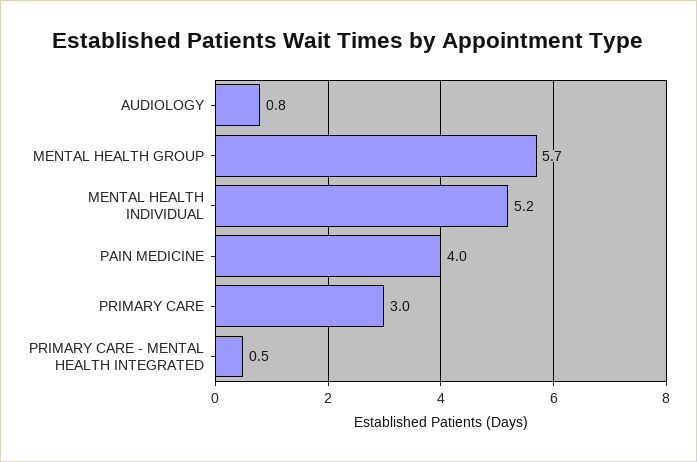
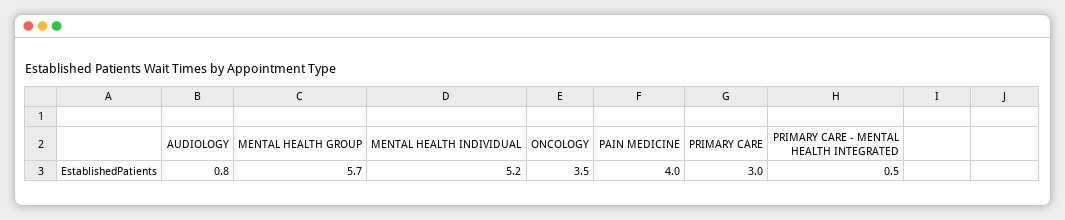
  {
    "AUDIOLOGY": 0.8,
    "MENTAL HEALTH GROUP": 5.7,
    "MENTAL HEALTH INDIVIDUAL": 5.2,
    "PAIN MEDICINE": 4,
    "PRIMARY CARE": 3,
-   "PRIMARY CARE - MENTAL HEALTH INTEGRATED": 0.5
+   "PRIMARY CARE - MENTAL HEALTH INTEGRATED": 0.5,
+   "ONCOLOGY": 3.5
  }

